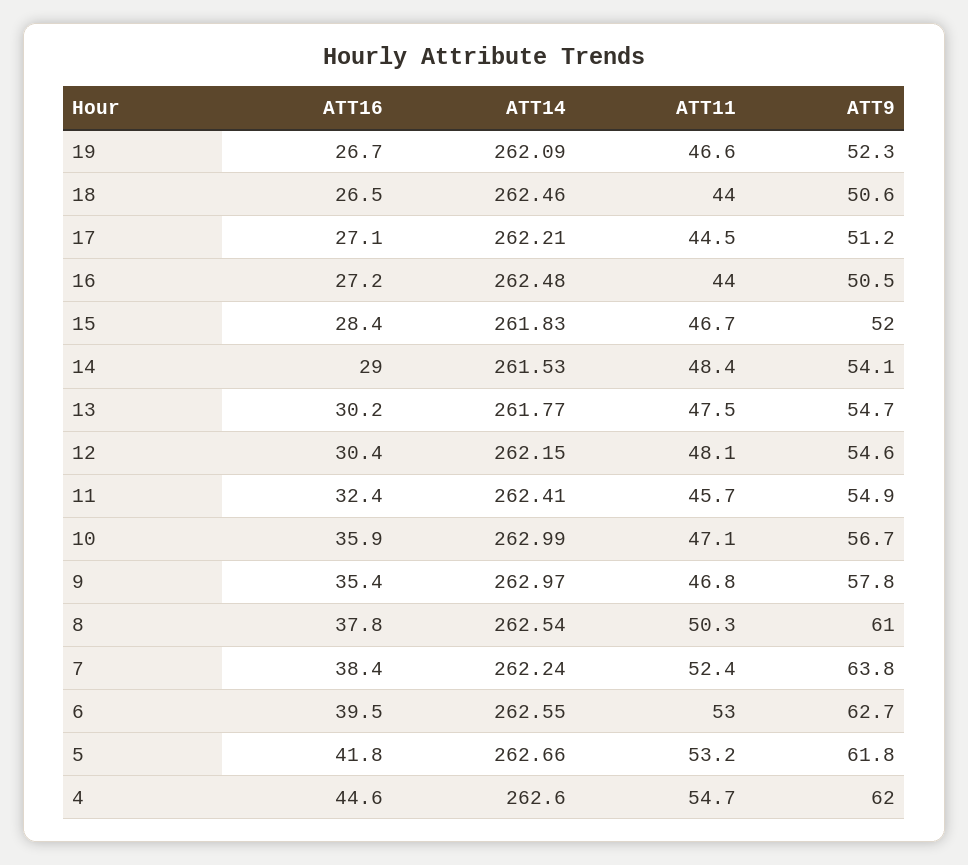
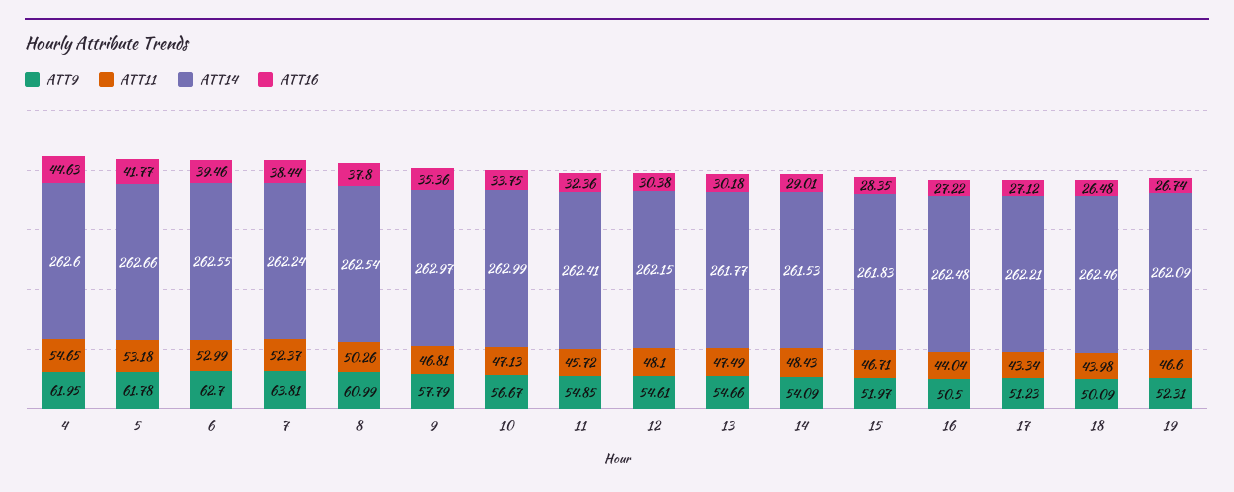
  {
    "ATT16": {
      "19": 26.74,
      "18": 26.48,
      "17": 27.12,
      "16": 27.22,
      "15": 28.35,
      "14": 29.01,
      "13": 30.18,
      "12": 30.38,
      "11": 32.36,
-     "10": 35.9,
+     "10": 33.75,
      "9": 35.36,
      "8": 37.8,
      "7": 38.44,
      "6": 39.46,
      "5": 41.77,
      "4": 44.63
    },
    "ATT14": {
      "19": 262.09,
      "18": 262.46,
      "17": 262.21,
      "16": 262.48,
      "15": 261.83,
      "14": 261.53,
      "13": 261.77,
      "12": 262.15,
      "11": 262.41,
      "10": 262.99,
      "9": 262.97,
      "8": 262.54,
      "7": 262.24,
      "6": 262.55,
      "5": 262.66,
      "4": 262.6
    },
    "ATT11": {
      "19": 46.6,
      "18": 43.98,
-     "17": 44.5,
+     "17": 43.34,
      "16": 44.04,
      "15": 46.71,
      "14": 48.43,
      "13": 47.49,
      "12": 48.1,
      "11": 45.72,
      "10": 47.13,
      "9": 46.81,
      "8": 50.26,
      "7": 52.37,
      "6": 52.99,
      "5": 53.18,
      "4": 54.65
    },
    "ATT9": {
      "19": 52.31,
-     "18": 50.6,
+     "18": 50.09,
      "17": 51.23,
      "16": 50.5,
      "15": 51.97,
      "14": 54.09,
      "13": 54.66,
      "12": 54.61,
      "11": 54.85,
      "10": 56.67,
      "9": 57.79,
      "8": 60.99,
      "7": 63.81,
      "6": 62.7,
      "5": 61.78,
      "4": 61.95
    }
  }

